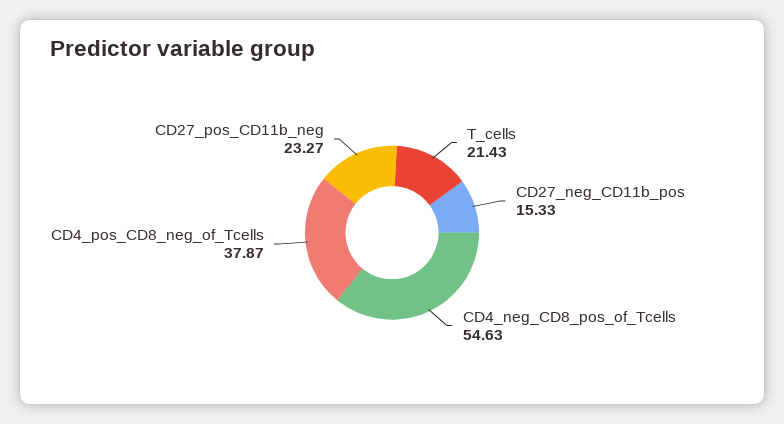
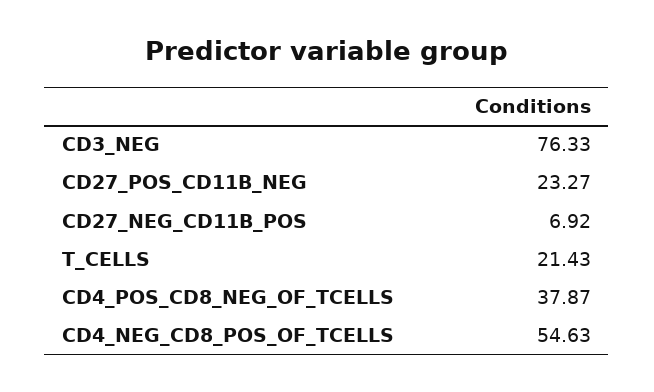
  {
    "T_cells": 21.43,
-   "CD27_neg_CD11b_pos": 15.33,
+   "CD27_neg_CD11b_pos": 6.92,
    "CD4_neg_CD8_pos_of_Tcells": 54.63,
    "CD4_pos_CD8_neg_of_Tcells": 37.87,
-   "CD27_pos_CD11b_neg": 23.27
+   "CD27_pos_CD11b_neg": 23.27,
+   "CD3_NEG": 76.33
  }

